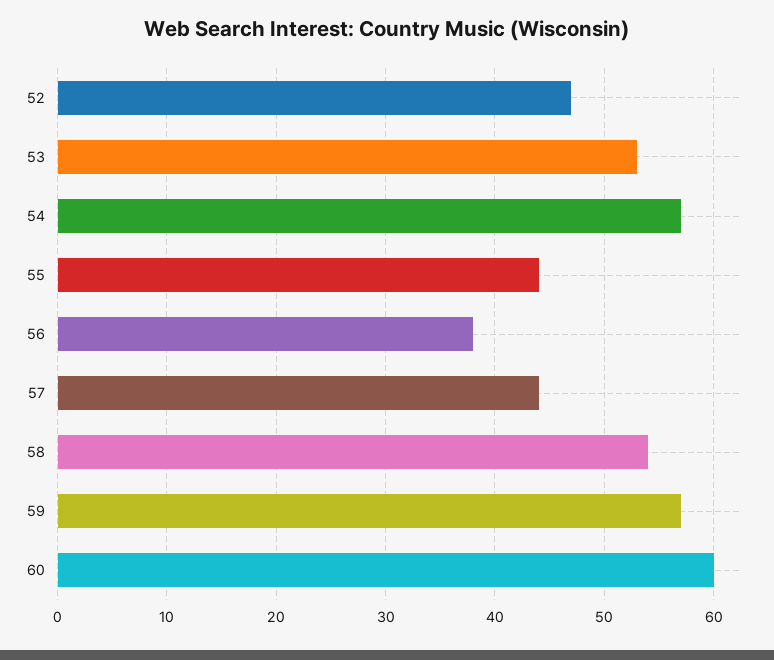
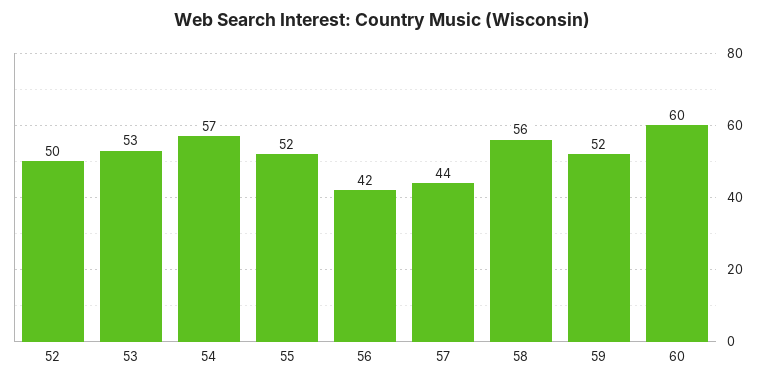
  {
-   "52": 47,
+   "52": 50,
    "53": 53,
    "54": 57,
-   "55": 44,
+   "55": 52,
-   "56": 38,
+   "56": 42,
    "57": 44,
-   "58": 54,
+   "58": 56,
-   "59": 57,
+   "59": 52,
    "60": 60
  }

